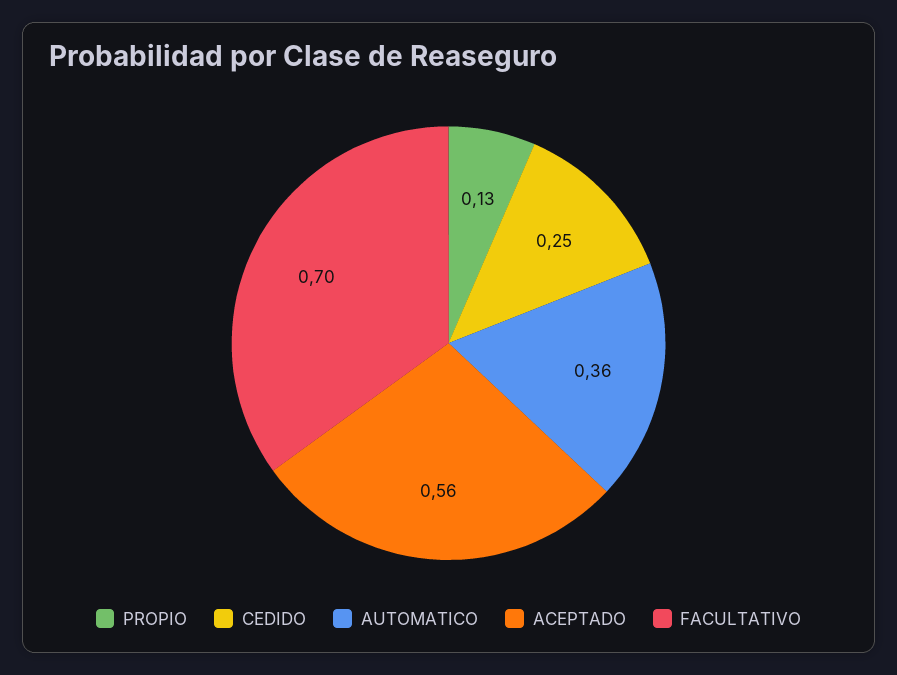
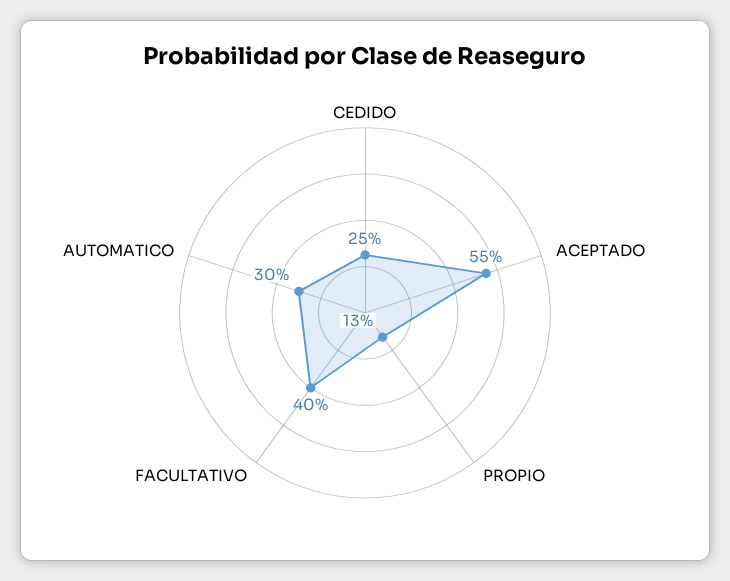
  {
    "PROPIO": 0.13,
    "CEDIDO": 0.25,
-   "AUTOMATICO": 0.36,
+   "AUTOMATICO": 0.3,
-   "ACEPTADO": 0.56,
+   "ACEPTADO": 0.55,
-   "FACULTATIVO": 0.7
+   "FACULTATIVO": 0.4
  }

